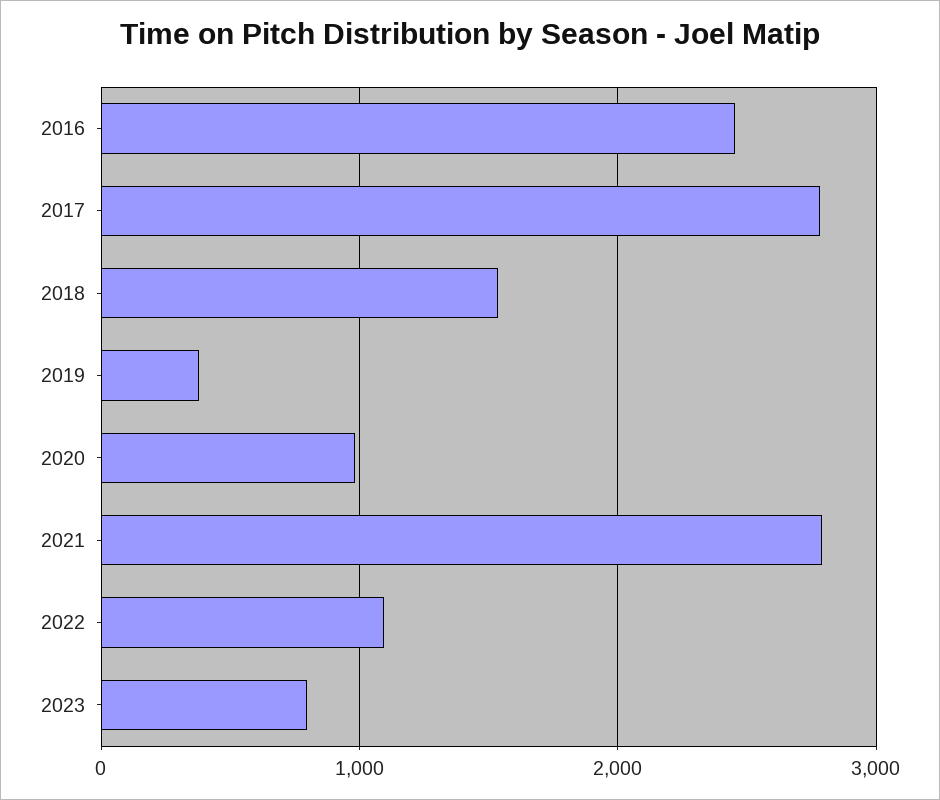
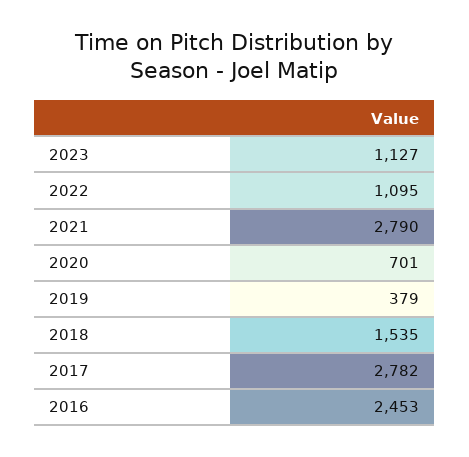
  {
    "2016": 2453,
    "2017": 2782,
    "2018": 1535,
    "2019": 379,
-   "2020": 1000,
+   "2020": 701,
    "2021": 2790,
    "2022": 1095,
-   "2023": 800
+   "2023": 1127
  }

